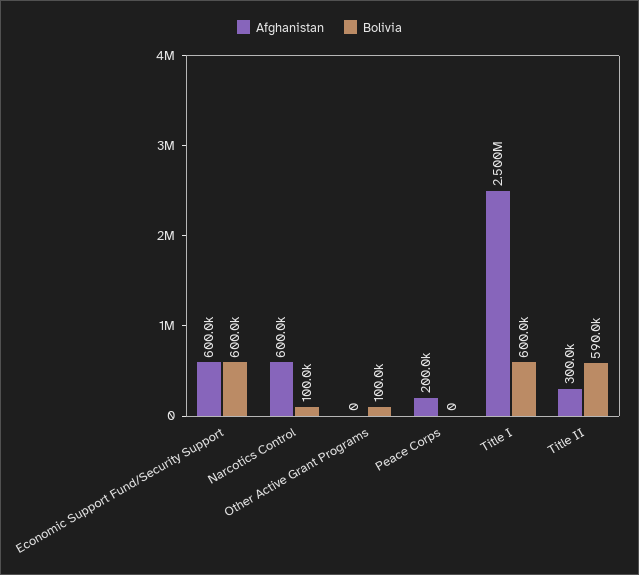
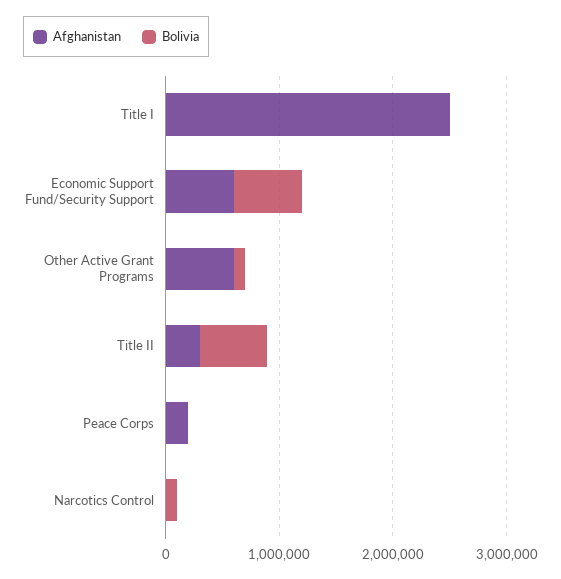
  {
    "Afghanistan": {
      "Economic Support Fund/Security Support": 600000,
-     "Narcotics Control": 600000,
+     "Narcotics Control": 0,
-     "Other Active Grant Programs": 0,
+     "Other Active Grant Programs": 600000,
      "Peace Corps": 200000,
      "Title I": 2500000,
      "Title II": 300000
    },
    "Bolivia": {
      "Economic Support Fund/Security Support": 600000,
      "Narcotics Control": 100000,
      "Other Active Grant Programs": 100000,
      "Peace Corps": 0,
-     "Title I": 600000,
+     "Title I": 0,
      "Title II": 590000
    }
  }

